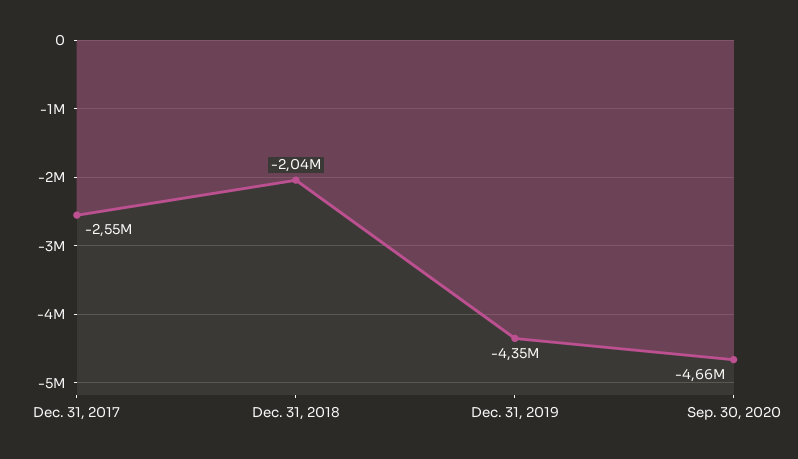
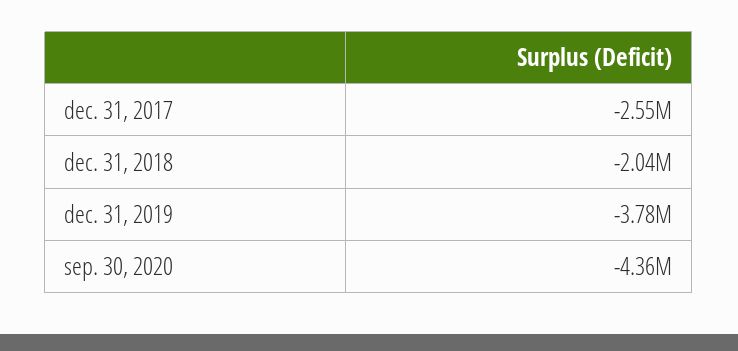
  {
    "Dec. 31, 2017": -2550000,
    "Dec. 31, 2018": -2040000,
-   "Dec. 31, 2019": -4350000,
+   "Dec. 31, 2019": -3780000,
-   "Sep. 30, 2020": -4660000
+   "Sep. 30, 2020": -4360000
  }

